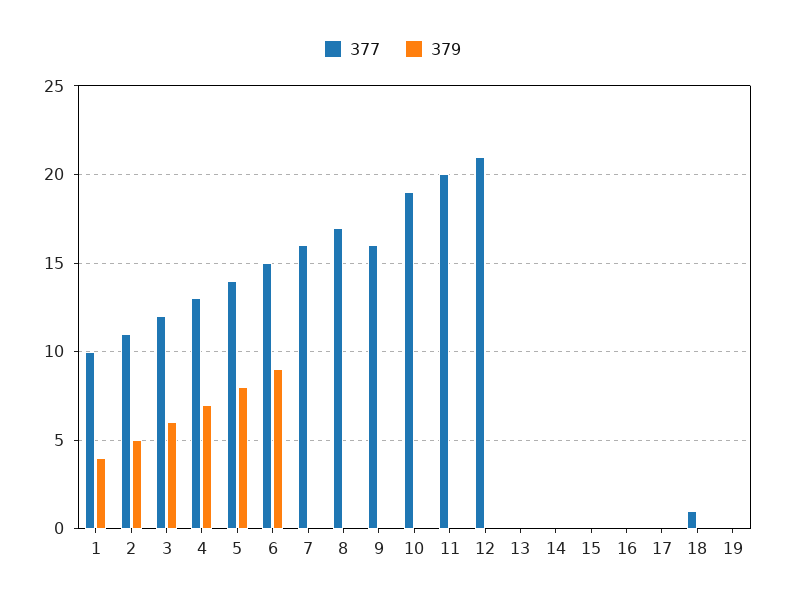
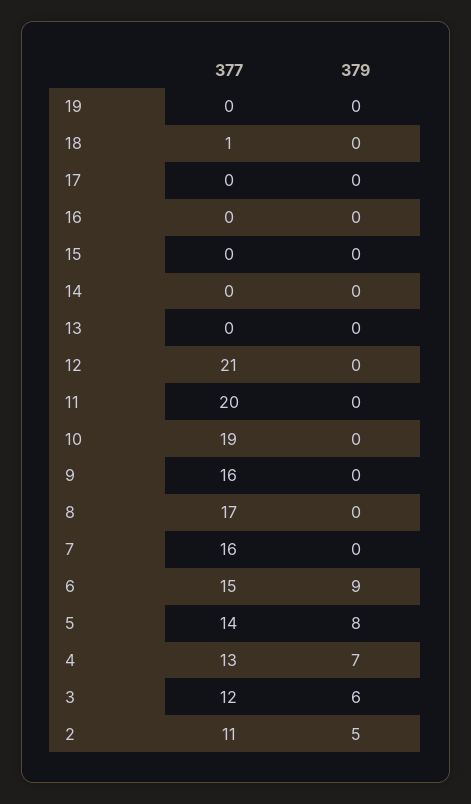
  {
    "377": {
-     "1": 10,
      "2": 11,
      "3": 12,
      "4": 13,
      "5": 14,
      "6": 15,
      "7": 16,
      "8": 17,
      "9": 16,
      "10": 19,
      "11": 20,
      "12": 21,
      "13": 0,
      "14": 0,
      "15": 0,
      "16": 0,
      "17": 0,
      "18": 1,
      "19": 0
    },
    "379": {
-     "1": 4,
      "2": 5,
      "3": 6,
      "4": 7,
      "5": 8,
      "6": 9,
      "7": 0,
      "8": 0,
      "9": 0,
      "10": 0,
      "11": 0,
      "12": 0,
      "13": 0,
      "14": 0,
      "15": 0,
      "16": 0,
      "17": 0,
      "18": 0,
      "19": 0
    }
  }

